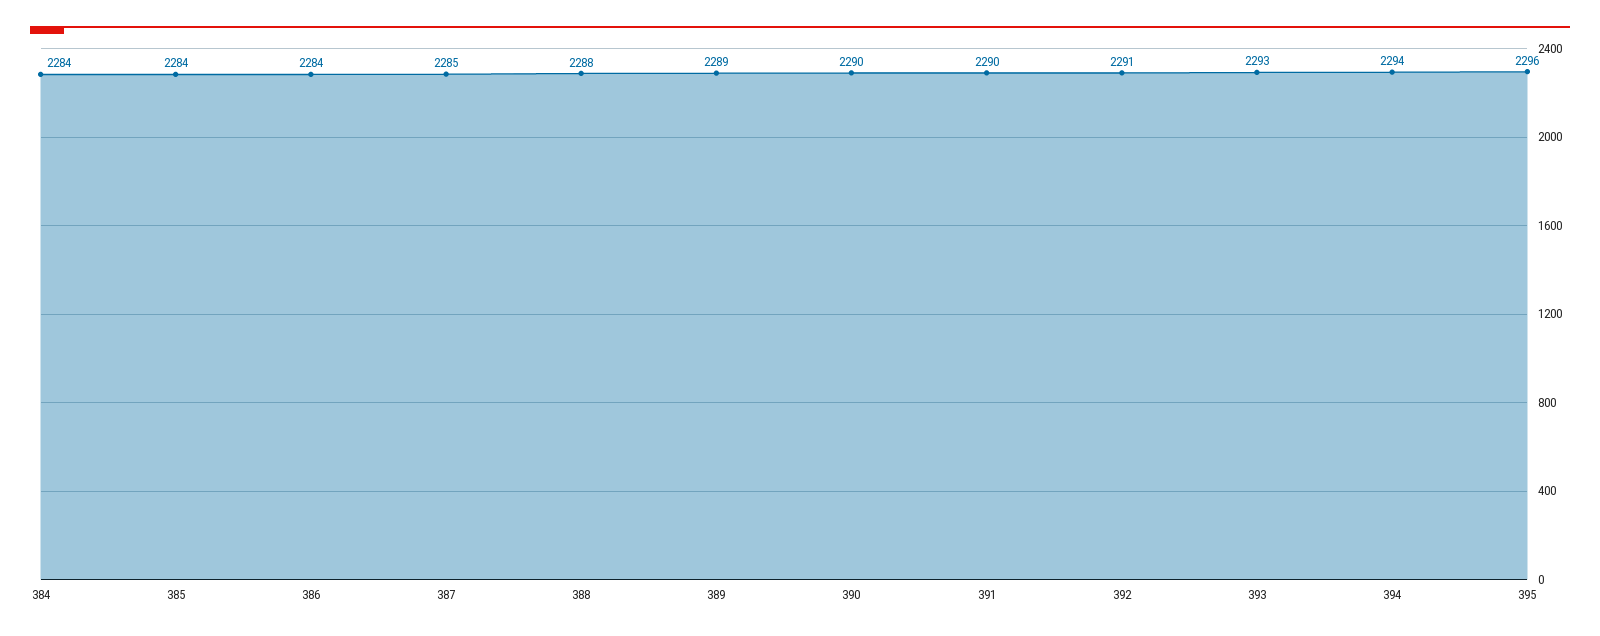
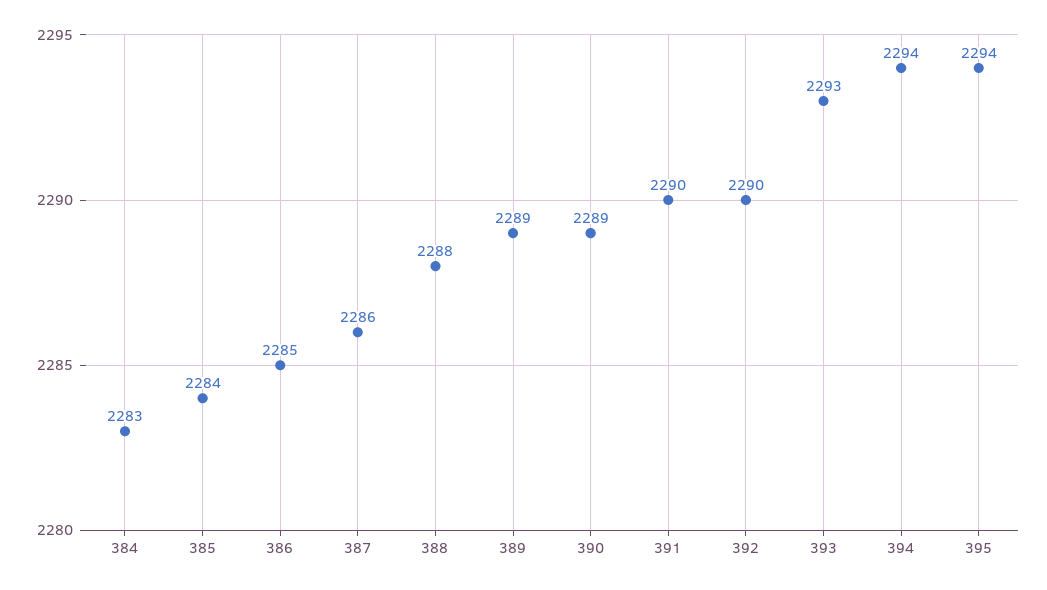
  {
-   "384": 2284,
+   "384": 2283,
    "385": 2284,
-   "386": 2284,
+   "386": 2285,
-   "387": 2285,
+   "387": 2286,
    "388": 2288,
    "389": 2289,
-   "390": 2290,
+   "390": 2289,
    "391": 2290,
-   "392": 2291,
+   "392": 2290,
    "393": 2293,
    "394": 2294,
-   "395": 2296
+   "395": 2294
  }

